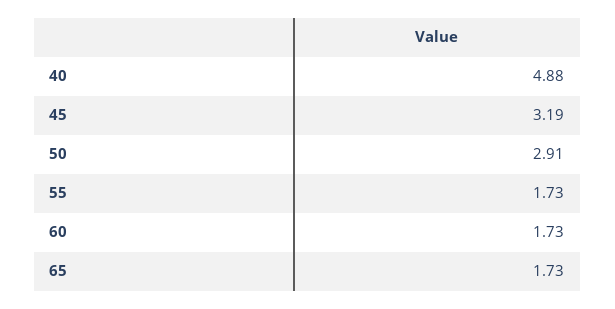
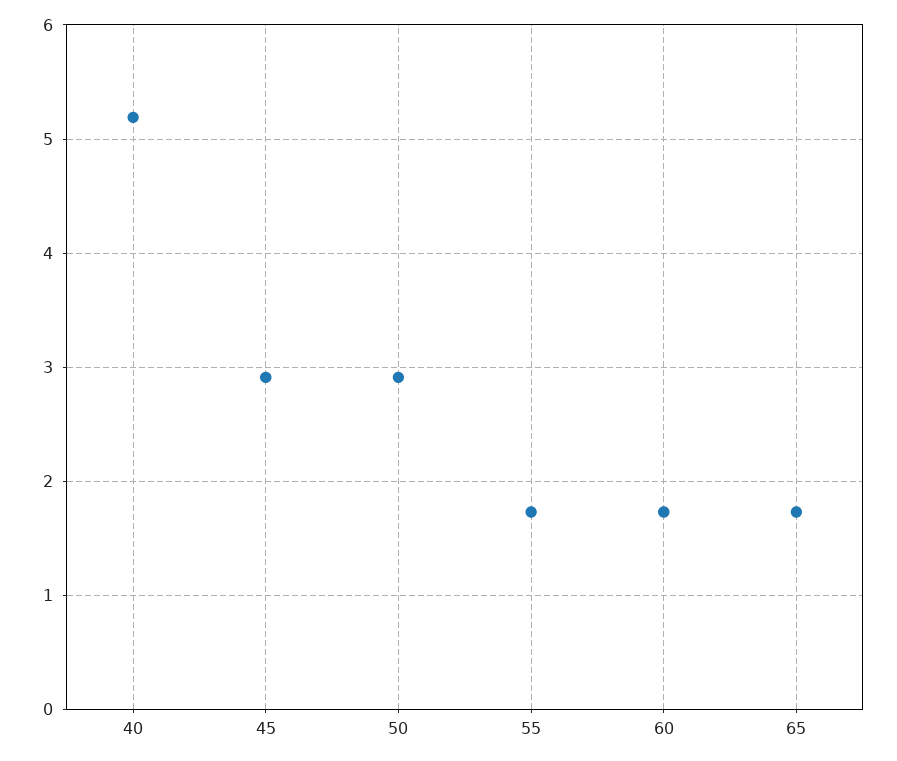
  {
-   "40": 4.88,
+   "40": 5.2,
-   "45": 3.19,
+   "45": 2.9,
    "50": 2.91,
    "55": 1.73,
    "60": 1.73,
    "65": 1.73
  }

